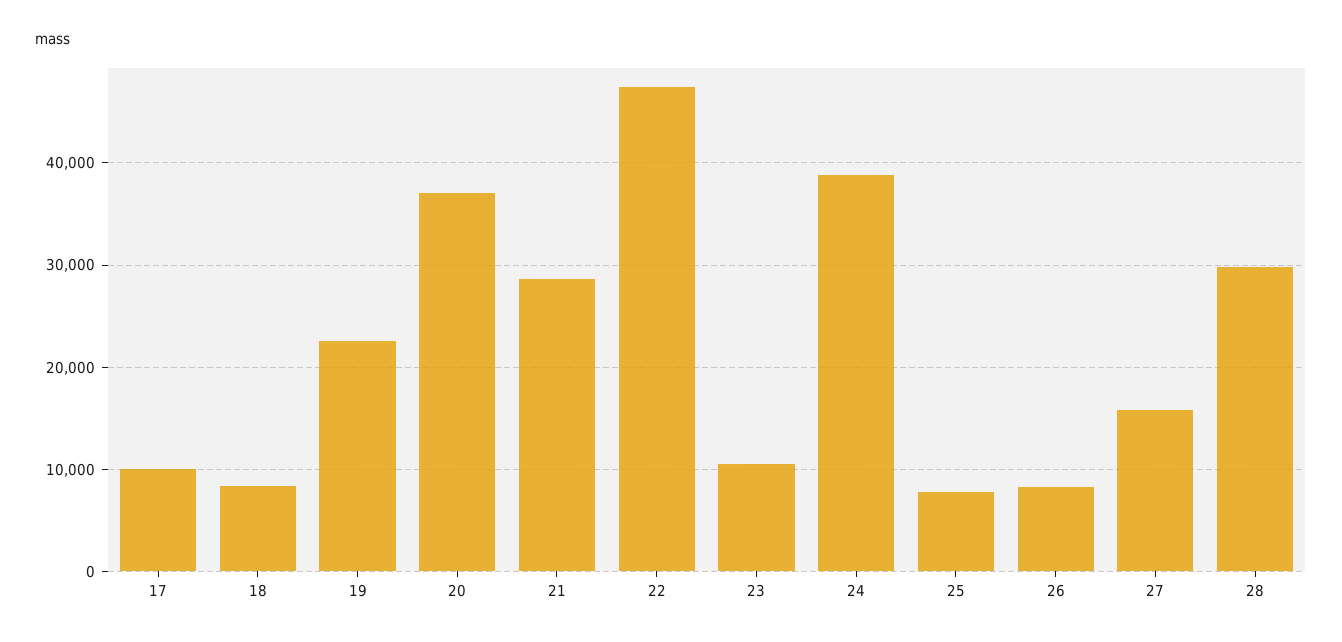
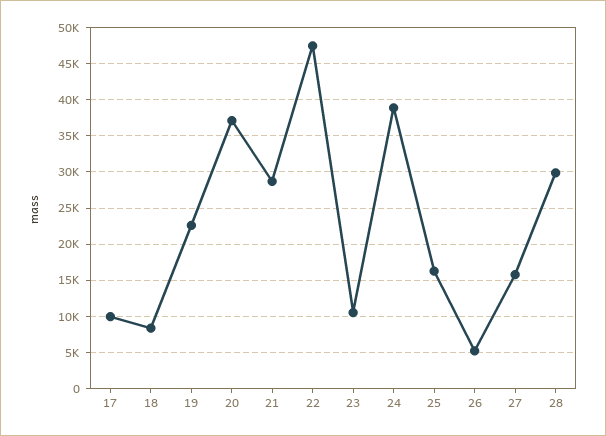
  {
    "17": 10000,
    "18": 8000,
    "19": 23000,
    "20": 37000,
    "21": 29000,
    "22": 47000,
    "23": 11000,
    "24": 39000,
-   "25": 8000,
+   "25": 16000,
-   "26": 8000,
+   "26": 5000,
    "27": 16000,
    "28": 30000
  }

